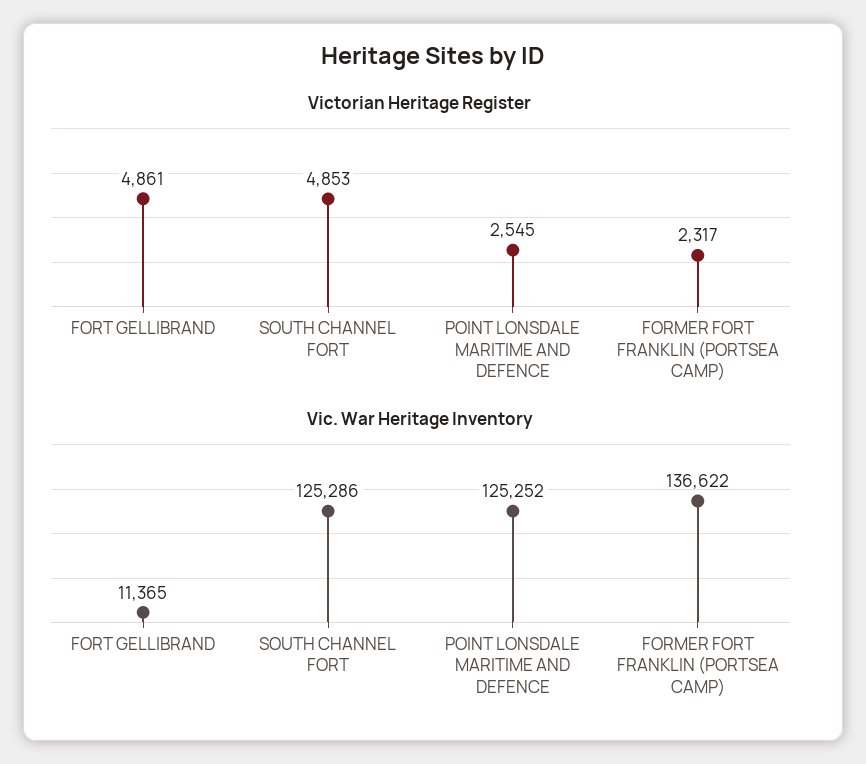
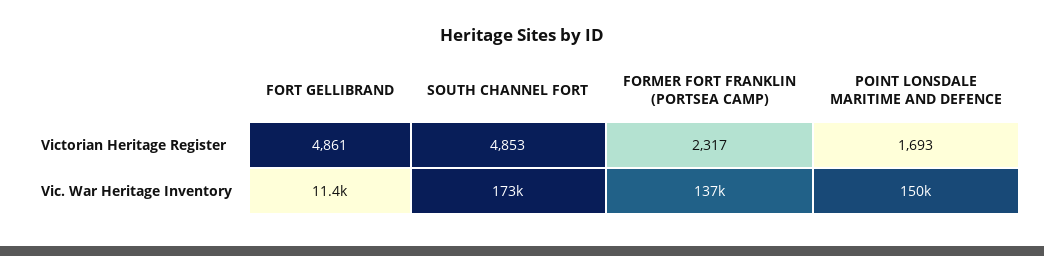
  {
    "Victorian Heritage Register": {
      "FORT GELLIBRAND": 4861,
      "SOUTH CHANNEL FORT": 4853,
-     "POINT LONSDALE MARITIME AND DEFENCE": 2545,
+     "POINT LONSDALE MARITIME AND DEFENCE": 1693,
      "FORMER FORT FRANKLIN (PORTSEA CAMP)": 2317
    },
    "Vic. War Heritage Inventory": {
      "FORT GELLIBRAND": 11365,
-     "SOUTH CHANNEL FORT": 125286,
+     "SOUTH CHANNEL FORT": 173000,
-     "POINT LONSDALE MARITIME AND DEFENCE": 125252,
+     "POINT LONSDALE MARITIME AND DEFENCE": 150000,
      "FORMER FORT FRANKLIN (PORTSEA CAMP)": 136622
    }
  }

